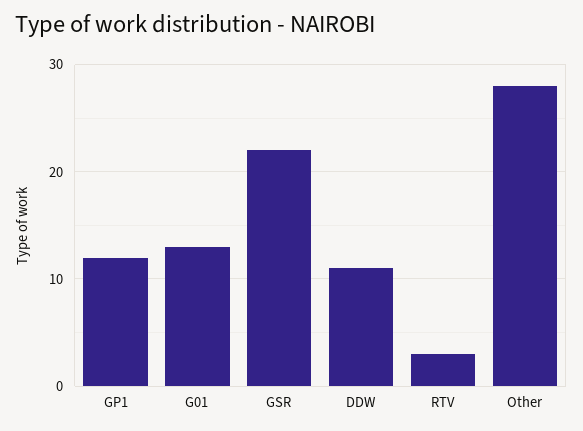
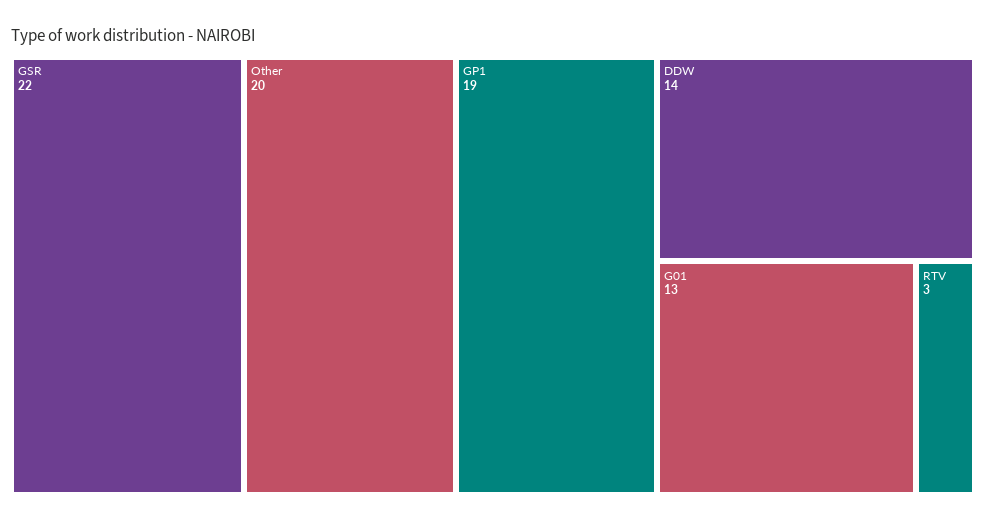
  {
-   "GP1": 12,
+   "GP1": 19,
    "G01": 13,
    "GSR": 22,
-   "DDW": 11,
+   "DDW": 14,
    "RTV": 3,
-   "Other": 28
+   "Other": 20
  }

